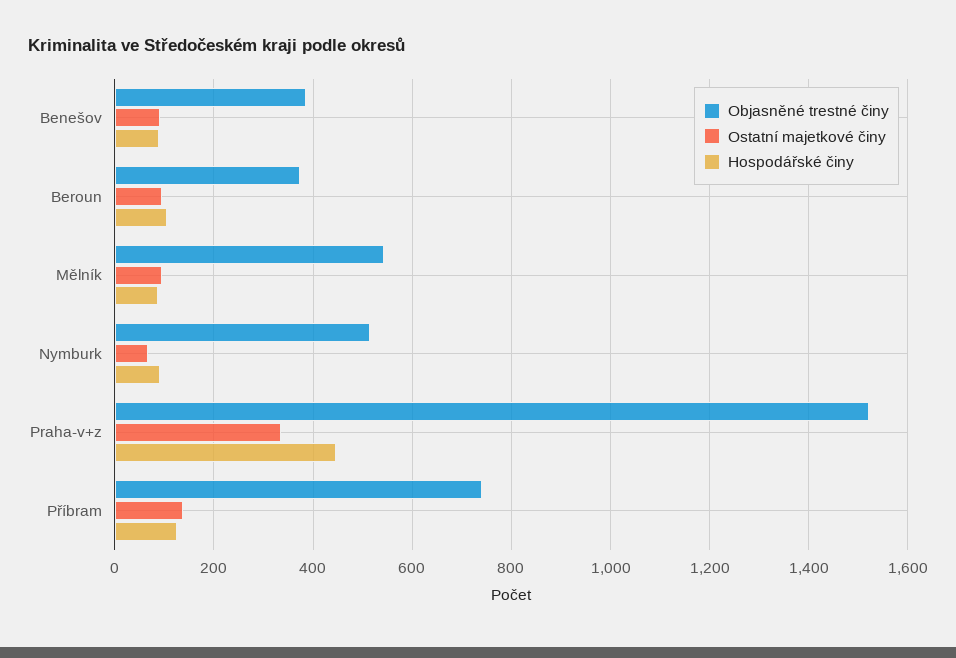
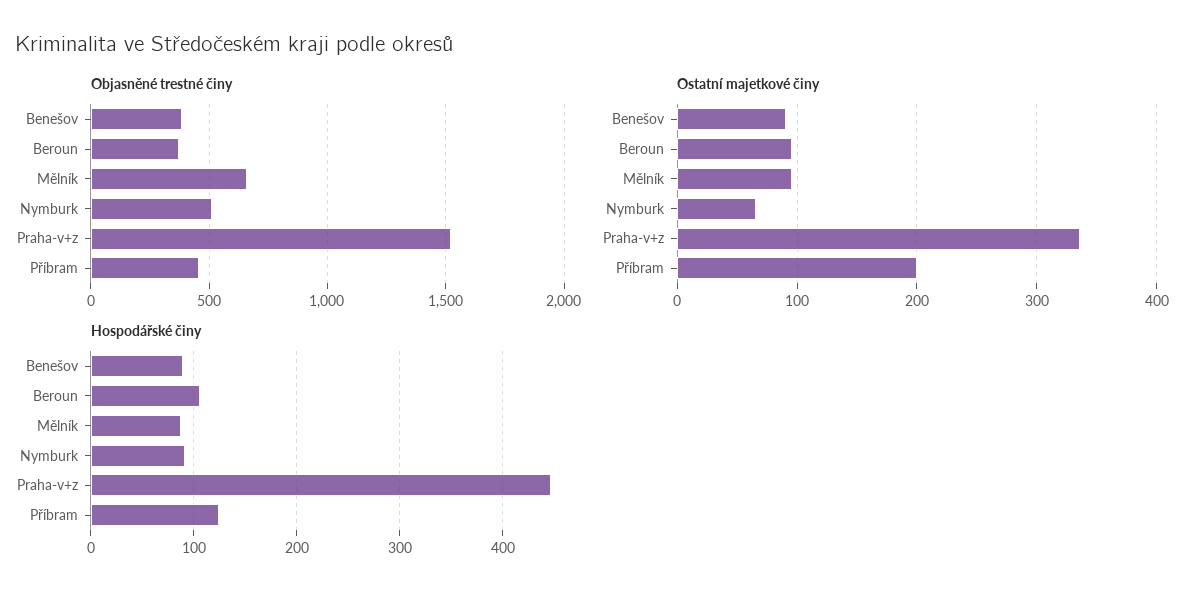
  {
    "Objasněné trestné činy": {
      "Benešov": 380,
      "Beroun": 380,
-     "Mělník": 540,
+     "Mělník": 650,
      "Nymburk": 520,
      "Praha-v+z": 1520,
-     "Příbram": 740
+     "Příbram": 450
    },
    "Ostatní majetkové činy": {
      "Benešov": 90,
      "Beroun": 100,
      "Mělník": 100,
      "Nymburk": 70,
      "Praha-v+z": 340,
-     "Příbram": 140
+     "Příbram": 200
    },
    "Hospodářské činy": {
      "Benešov": 90,
      "Beroun": 110,
      "Mělník": 90,
      "Nymburk": 90,
      "Praha-v+z": 450,
      "Příbram": 130
    }
  }

